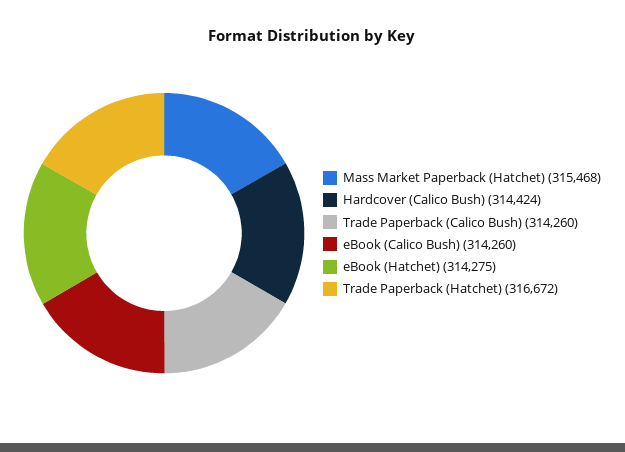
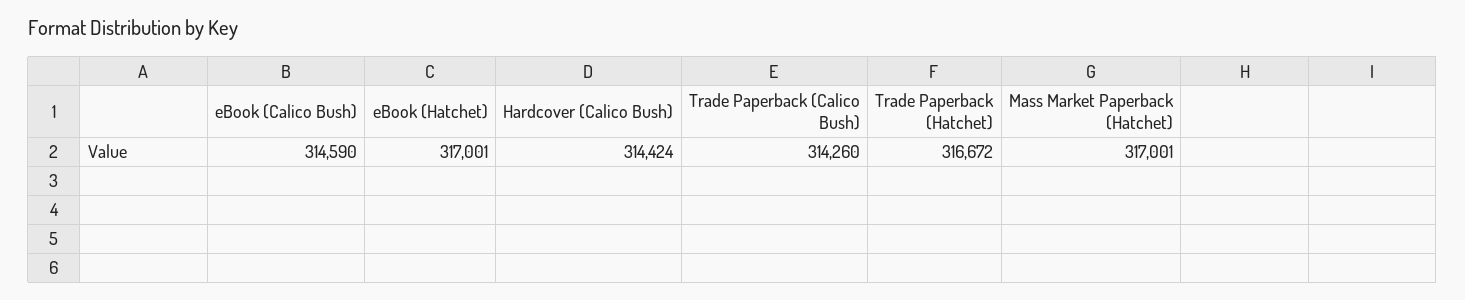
  {
-   "Mass Market Paperback (Hatchet)": 315468,
+   "Mass Market Paperback (Hatchet)": 317001,
    "Hardcover (Calico Bush)": 314424,
    "Trade Paperback (Calico Bush)": 314260,
-   "eBook (Calico Bush)": 314260,
+   "eBook (Calico Bush)": 314590,
-   "eBook (Hatchet)": 314275,
+   "eBook (Hatchet)": 317001,
    "Trade Paperback (Hatchet)": 316672
  }

